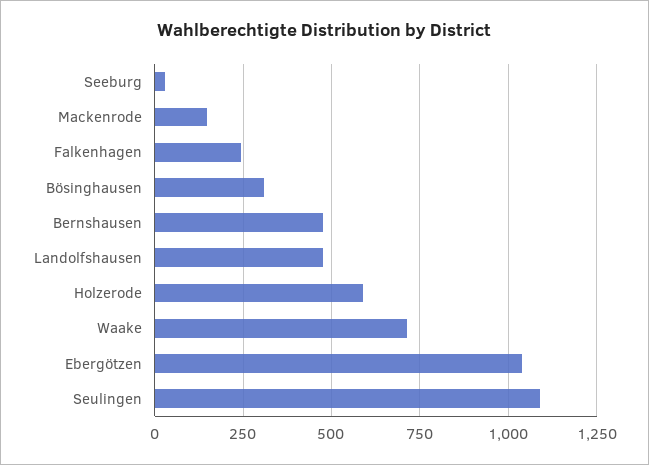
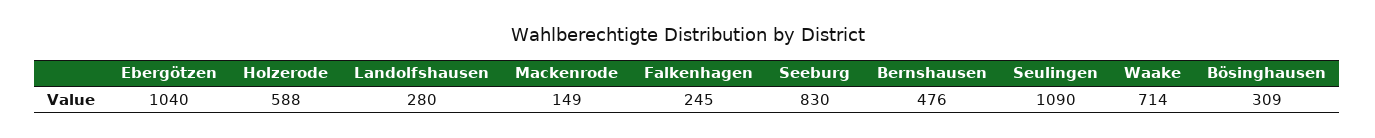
  {
-   "Seeburg": 25,
+   "Seeburg": 830,
    "Mackenrode": 149,
    "Falkenhagen": 245,
    "Bösinghausen": 309,
    "Bernshausen": 476,
-   "Landolfshausen": 475,
+   "Landolfshausen": 280,
    "Holzerode": 588,
    "Waake": 714,
    "Ebergötzen": 1040,
    "Seulingen": 1090
  }

